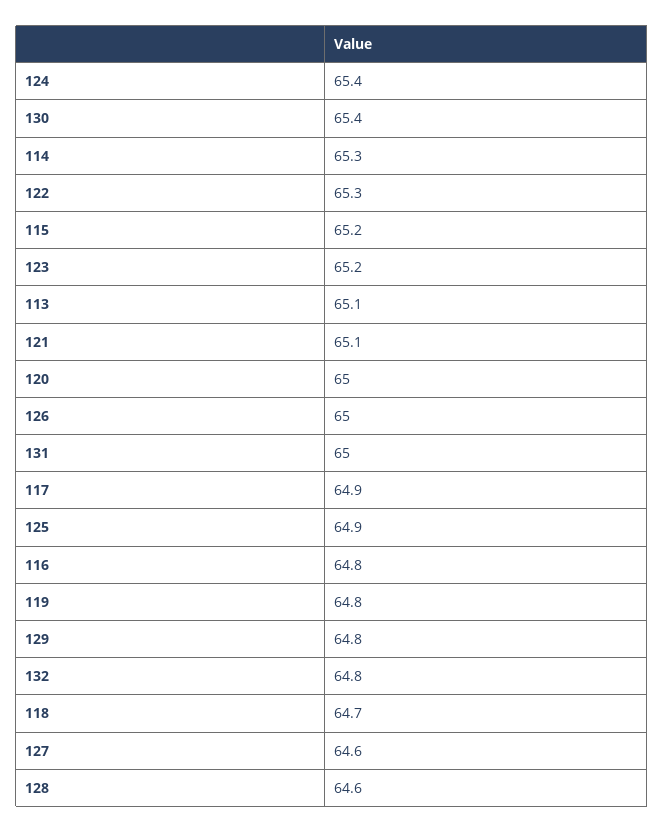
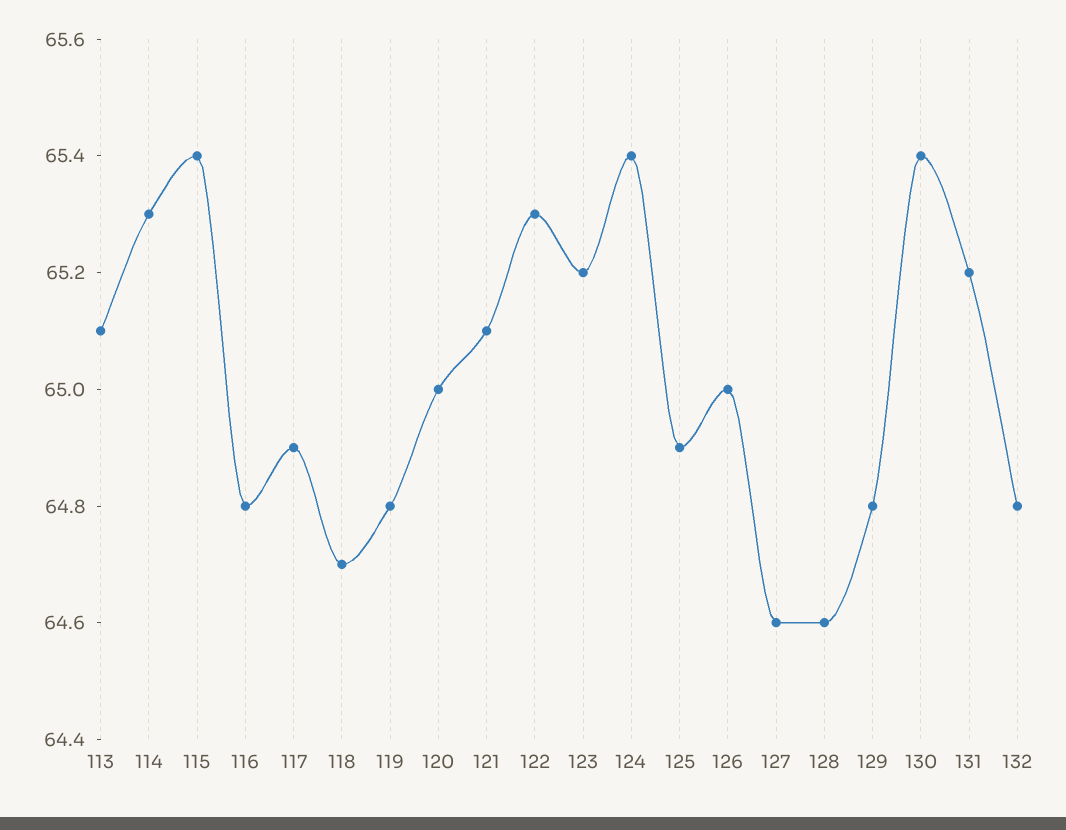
  {
    "124": 65.4,
    "130": 65.4,
    "114": 65.3,
    "122": 65.3,
-   "115": 65.2,
+   "115": 65.4,
    "123": 65.2,
    "113": 65.1,
    "121": 65.1,
    "120": 65,
    "126": 65,
-   "131": 65,
+   "131": 65.2,
    "117": 64.9,
    "125": 64.9,
    "116": 64.8,
    "119": 64.8,
    "129": 64.8,
    "132": 64.8,
    "118": 64.7,
    "127": 64.6,
    "128": 64.6
  }

